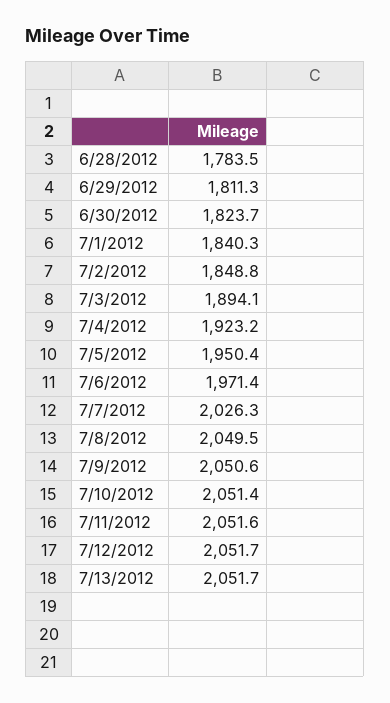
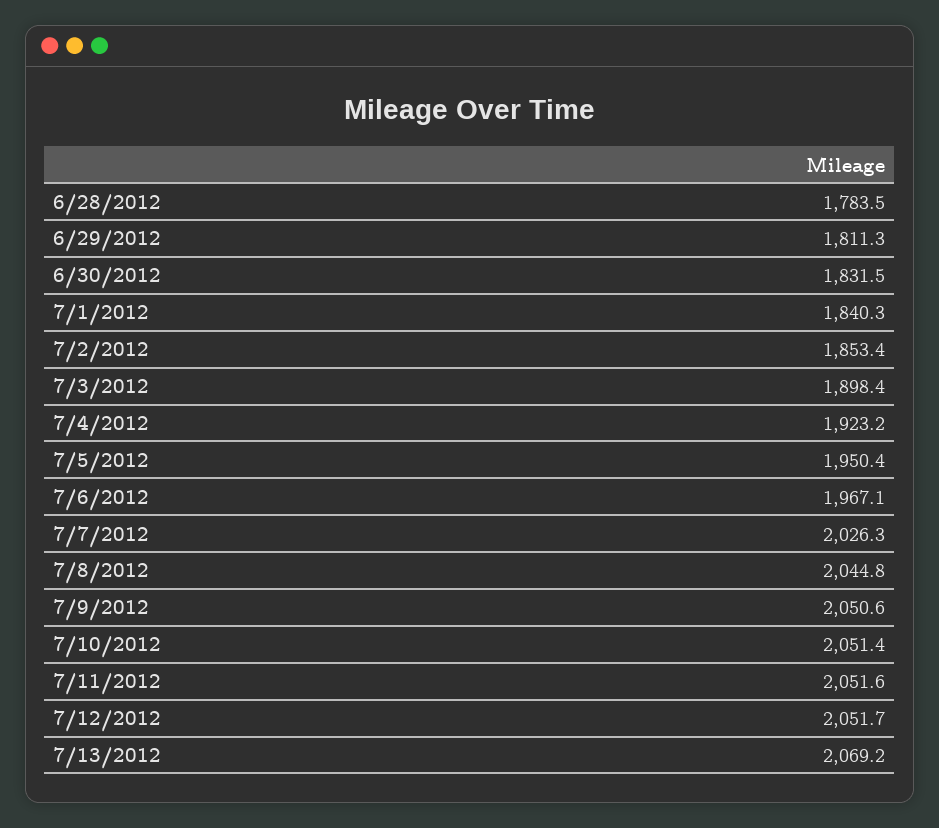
  {
    "6/28/2012": 1783.5,
    "6/29/2012": 1811.3,
-   "6/30/2012": 1823.7,
+   "6/30/2012": 1831.5,
    "7/1/2012": 1840.3,
-   "7/2/2012": 1848.8,
+   "7/2/2012": 1853.4,
-   "7/3/2012": 1894.1,
+   "7/3/2012": 1898.4,
    "7/4/2012": 1923.2,
    "7/5/2012": 1950.4,
-   "7/6/2012": 1971.4,
+   "7/6/2012": 1967.1,
    "7/7/2012": 2026.3,
-   "7/8/2012": 2049.5,
+   "7/8/2012": 2044.8,
    "7/9/2012": 2050.6,
    "7/10/2012": 2051.4,
    "7/11/2012": 2051.6,
    "7/12/2012": 2051.7,
-   "7/13/2012": 2051.7
+   "7/13/2012": 2069.2
  }

